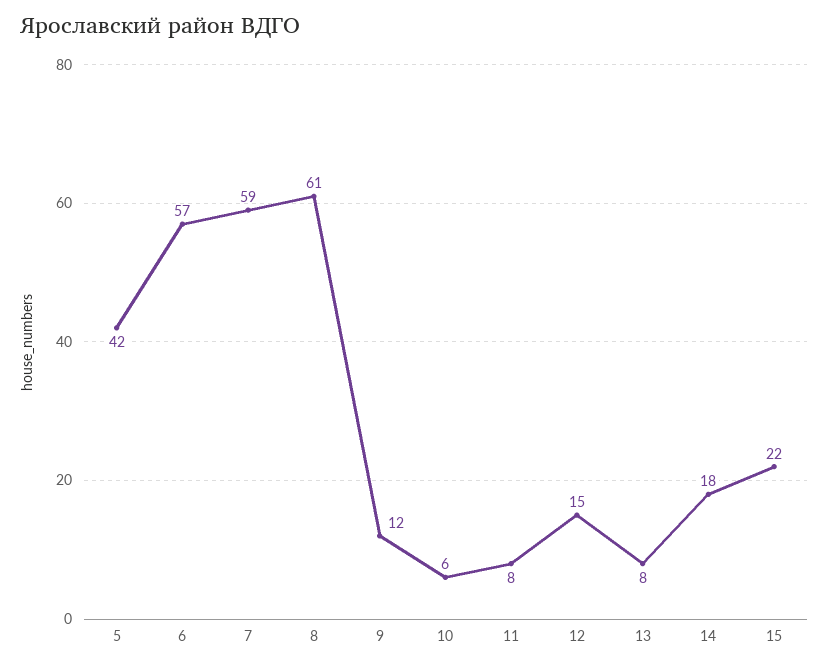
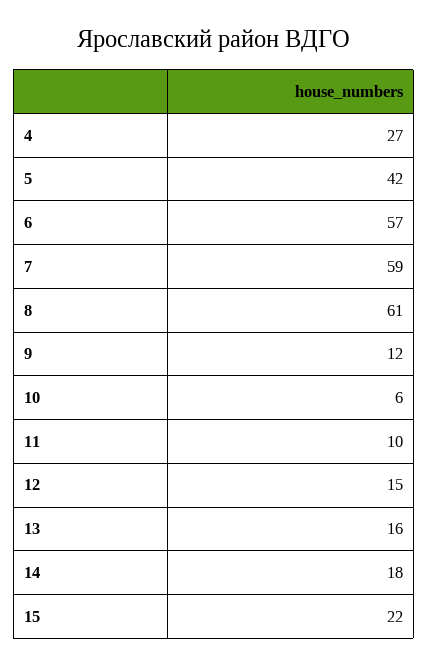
  {
    "5": 42,
    "6": 57,
    "7": 59,
    "8": 61,
    "9": 12,
    "10": 6,
-   "11": 8,
+   "11": 10,
    "12": 15,
-   "13": 8,
+   "13": 16,
    "14": 18,
-   "15": 22
+   "15": 22,
+   "4": 27
  }

